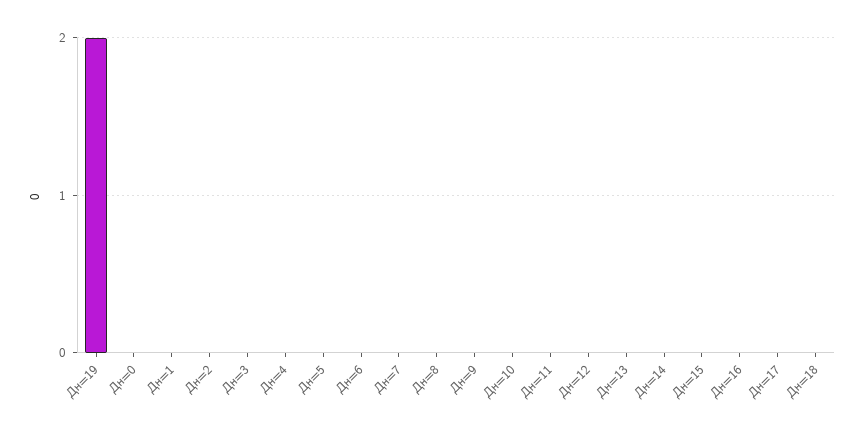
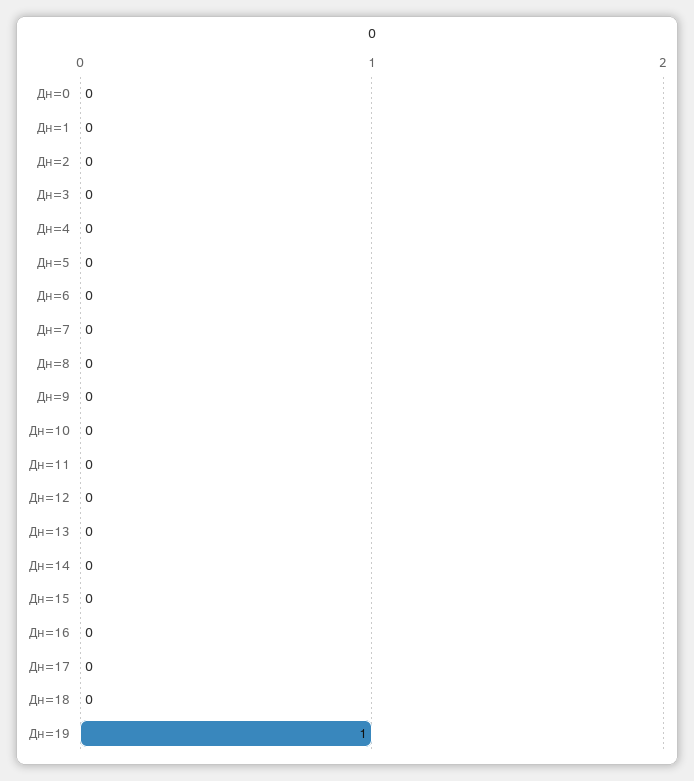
  {
-   "Дн=19": 2,
+   "Дн=19": 1,
    "Дн=0": 0,
    "Дн=1": 0,
    "Дн=2": 0,
    "Дн=3": 0,
    "Дн=4": 0,
    "Дн=5": 0,
    "Дн=6": 0,
    "Дн=7": 0,
    "Дн=8": 0,
    "Дн=9": 0,
    "Дн=10": 0,
    "Дн=11": 0,
    "Дн=12": 0,
    "Дн=13": 0,
    "Дн=14": 0,
    "Дн=15": 0,
    "Дн=16": 0,
    "Дн=17": 0,
    "Дн=18": 0
  }

